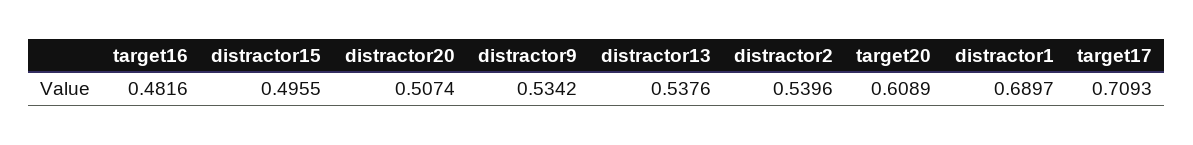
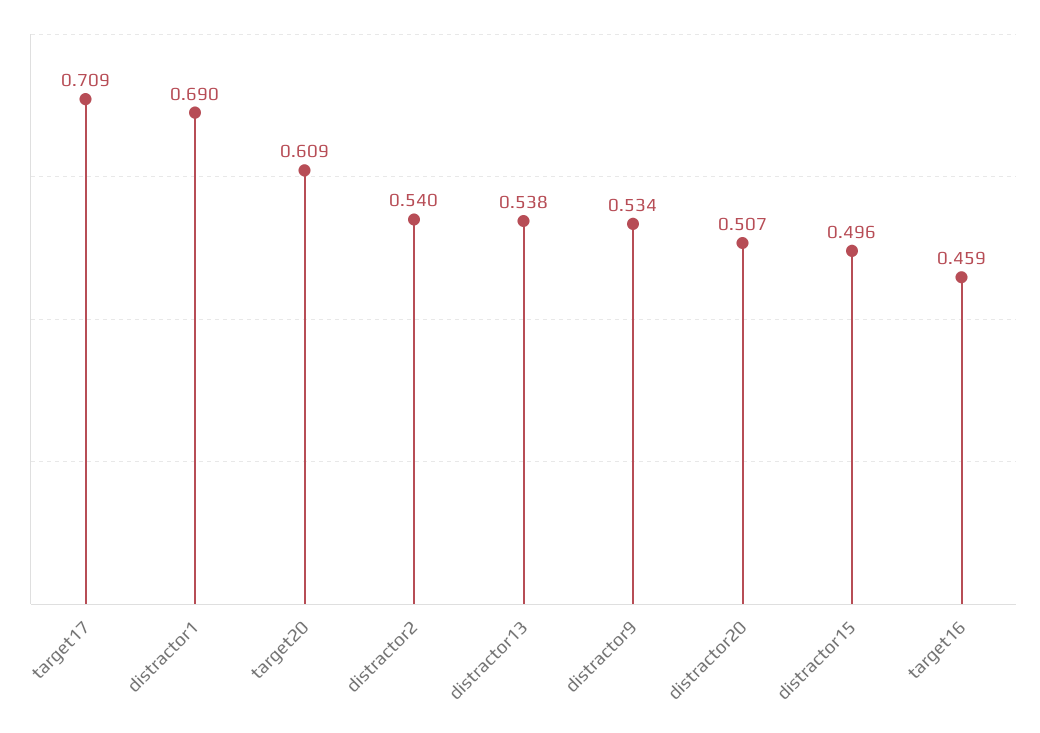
  {
-   "target16": 0.4816,
+   "target16": 0.459,
    "distractor15": 0.4955,
    "distractor20": 0.5074,
    "distractor9": 0.5342,
    "distractor13": 0.5376,
    "distractor2": 0.5396,
    "target20": 0.6089,
    "distractor1": 0.6897,
    "target17": 0.7093
  }

